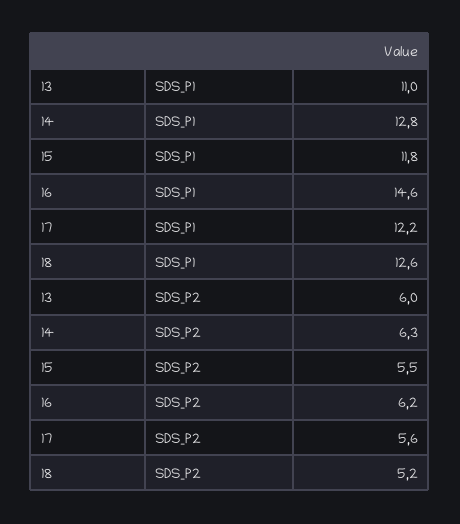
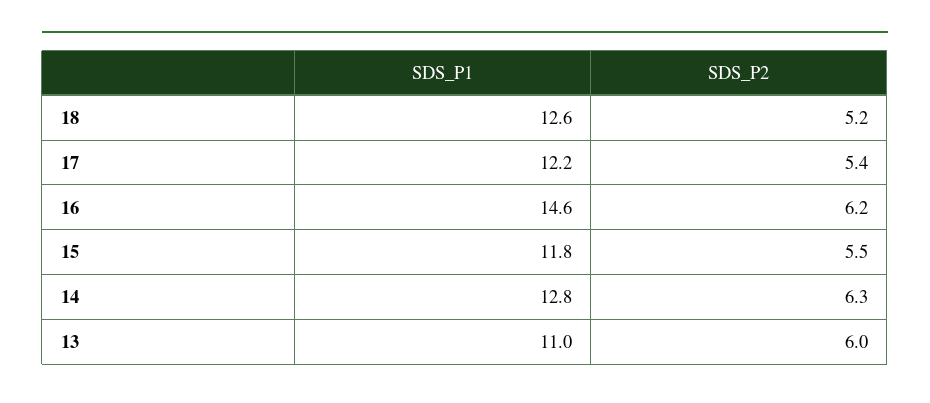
  {
    "13": {
      "SDS_P1": 11,
      "SDS_P2": 6
    },
    "14": {
      "SDS_P1": 12.8,
      "SDS_P2": 6.3
    },
    "15": {
      "SDS_P1": 11.8,
      "SDS_P2": 5.5
    },
    "16": {
      "SDS_P1": 14.6,
      "SDS_P2": 6.2
    },
    "17": {
      "SDS_P1": 12.2,
-     "SDS_P2": 5.6
+     "SDS_P2": 5.4
    },
    "18": {
      "SDS_P1": 12.6,
      "SDS_P2": 5.2
    }
  }

